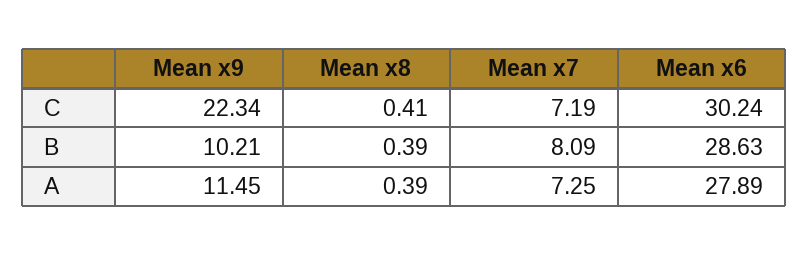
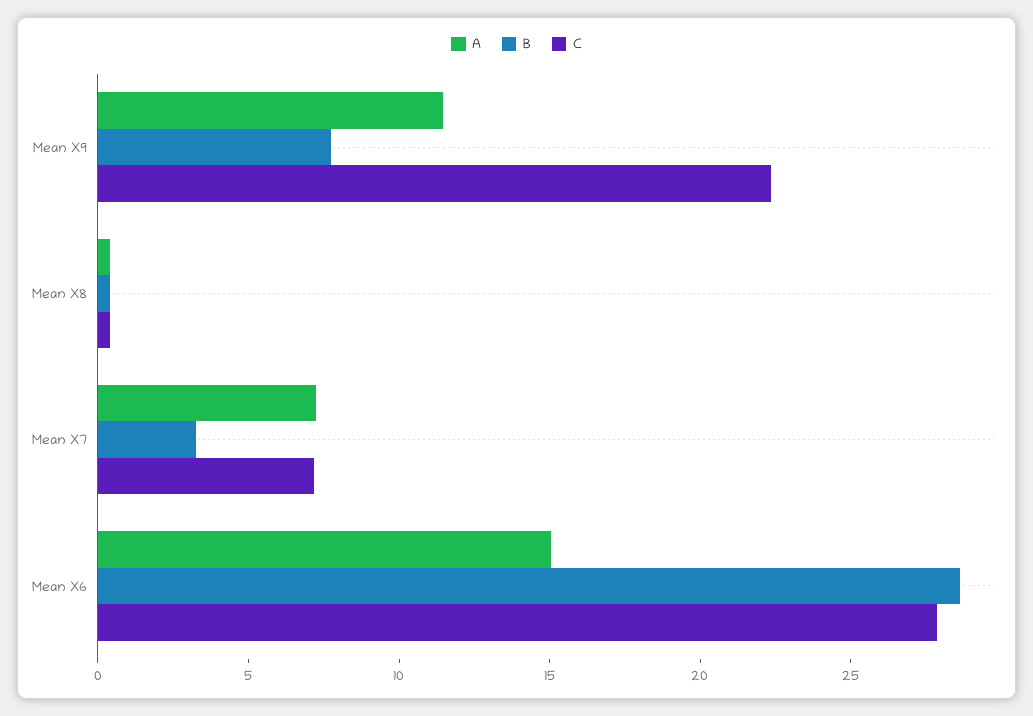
  {
    "C": {
      "Mean x9": 22.34,
      "Mean x8": 0.41,
      "Mean x7": 7.19,
-     "Mean x6": 30.24
+     "Mean x6": 28
    },
    "B": {
-     "Mean x9": 10.21,
+     "Mean x9": 8,
      "Mean x8": 0.39,
-     "Mean x7": 8.09,
+     "Mean x7": 3,
      "Mean x6": 28.63
    },
    "A": {
      "Mean x9": 11.45,
      "Mean x8": 0.39,
      "Mean x7": 7.25,
-     "Mean x6": 27.89
+     "Mean x6": 15
    }
  }

